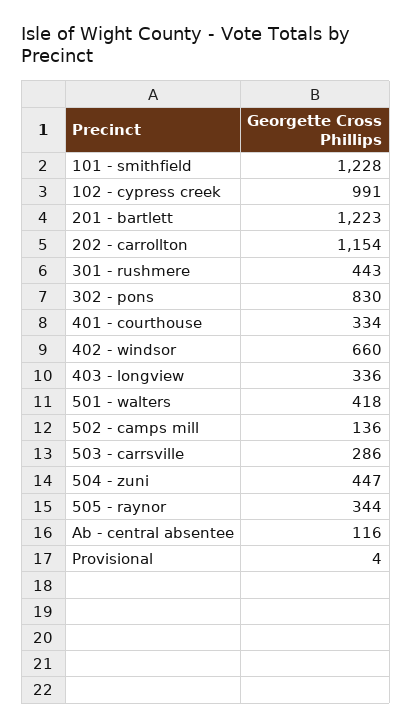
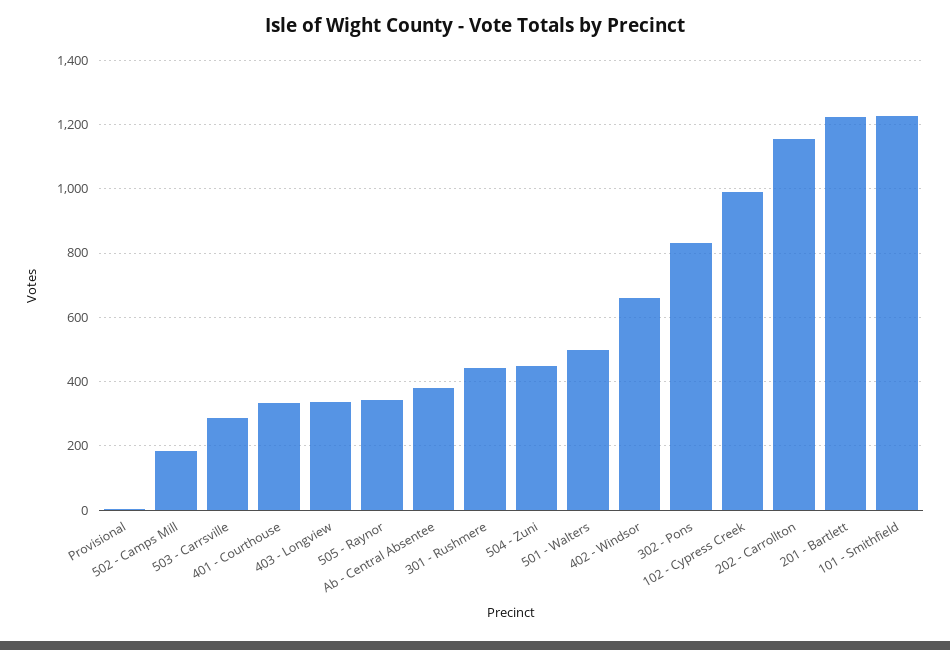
  {
    "101 - smithfield": 1228,
    "102 - cypress creek": 991,
    "201 - bartlett": 1223,
    "202 - carrollton": 1154,
    "301 - rushmere": 443,
    "302 - pons": 830,
    "401 - courthouse": 334,
    "402 - windsor": 660,
    "403 - longview": 336,
-   "501 - walters": 418,
+   "501 - walters": 500,
-   "502 - camps mill": 136,
+   "502 - camps mill": 180,
    "503 - carrsville": 286,
    "504 - zuni": 447,
    "505 - raynor": 344,
-   "Ab - central absentee": 116,
+   "Ab - central absentee": 380,
    "Provisional": 4
  }

